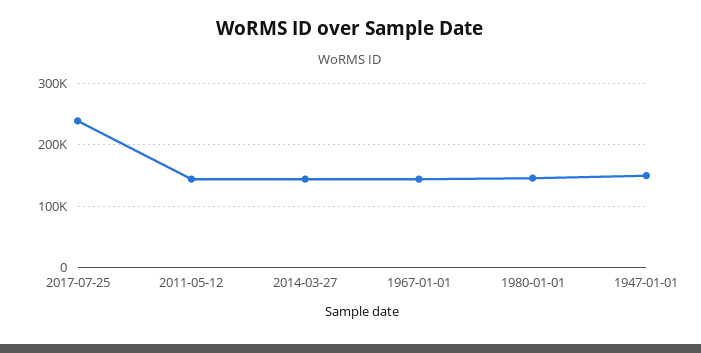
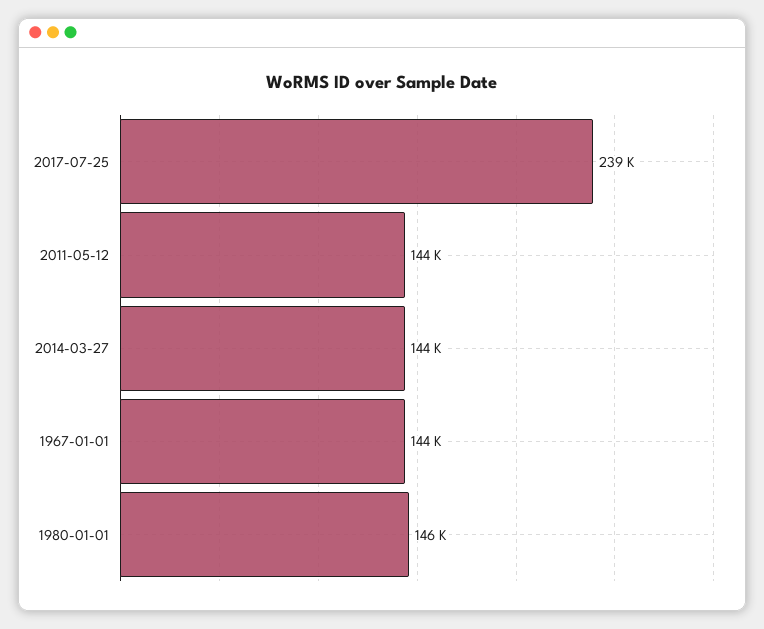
  {
    "2017-07-25": 239000,
    "2011-05-12": 144000,
    "2014-03-27": 144000,
    "1967-01-01": 144000,
-   "1980-01-01": 146000,
+   "1980-01-01": 146000
-   "1947-01-01": 150000
  }

